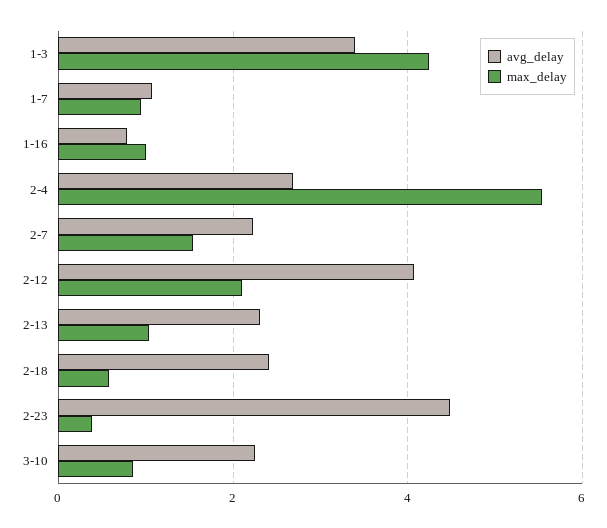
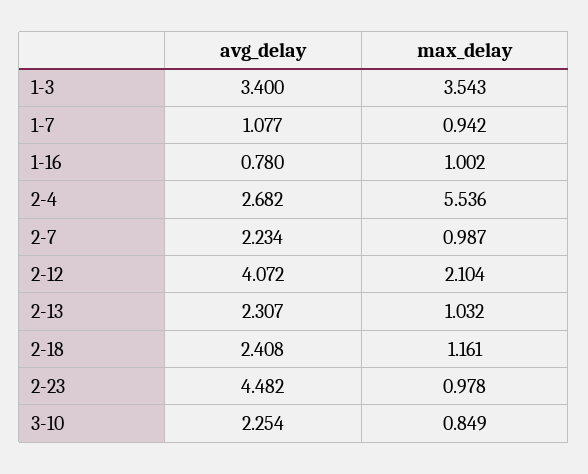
  {
    "avg_delay": {
      "1-3": 3.4,
      "1-7": 1.077,
      "1-16": 0.78,
      "2-4": 2.682,
      "2-7": 2.234,
      "2-12": 4.072,
      "2-13": 2.307,
      "2-18": 2.408,
      "2-23": 4.482,
      "3-10": 2.254
    },
    "max_delay": {
-     "1-3": 4.2,
+     "1-3": 3.543,
      "1-7": 0.942,
      "1-16": 1.002,
      "2-4": 5.536,
-     "2-7": 1.6,
+     "2-7": 0.987,
      "2-12": 2.104,
      "2-13": 1.032,
-     "2-18": 0.6,
+     "2-18": 1.161,
-     "2-23": 0.4,
+     "2-23": 0.978,
      "3-10": 0.849
    }
  }

